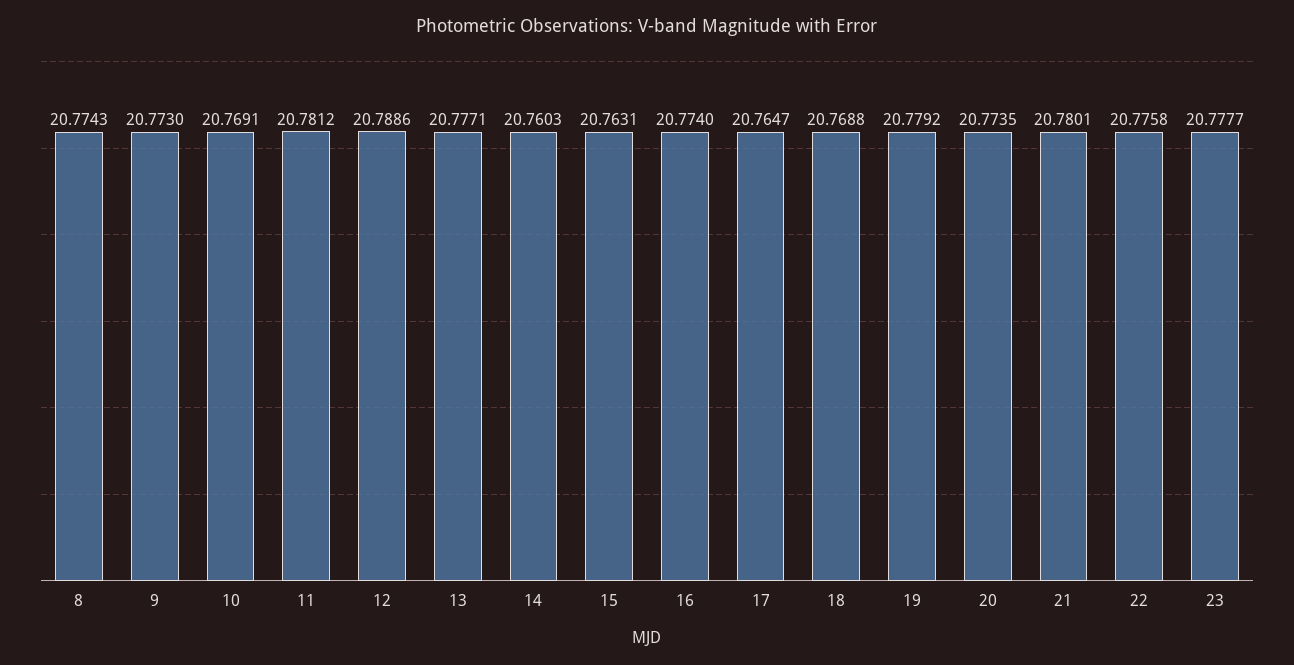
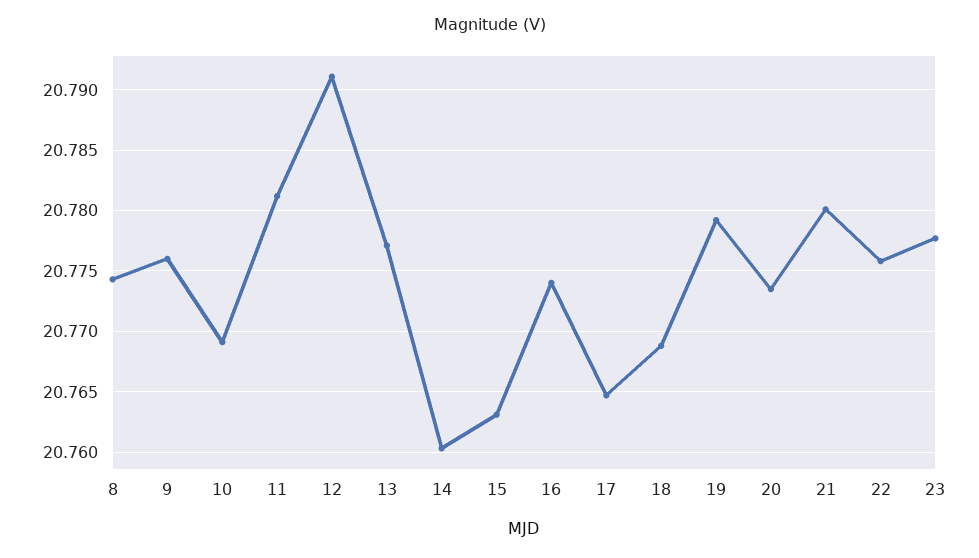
  {
    "8": 20.7743,
-   "9": 20.773,
+   "9": 20.776,
    "10": 20.7691,
    "11": 20.7812,
-   "12": 20.7886,
+   "12": 20.791,
    "13": 20.7771,
    "14": 20.7603,
    "15": 20.7631,
    "16": 20.774,
    "17": 20.7647,
    "18": 20.7688,
    "19": 20.7792,
    "20": 20.7735,
    "21": 20.7801,
    "22": 20.7758,
    "23": 20.7777
  }

